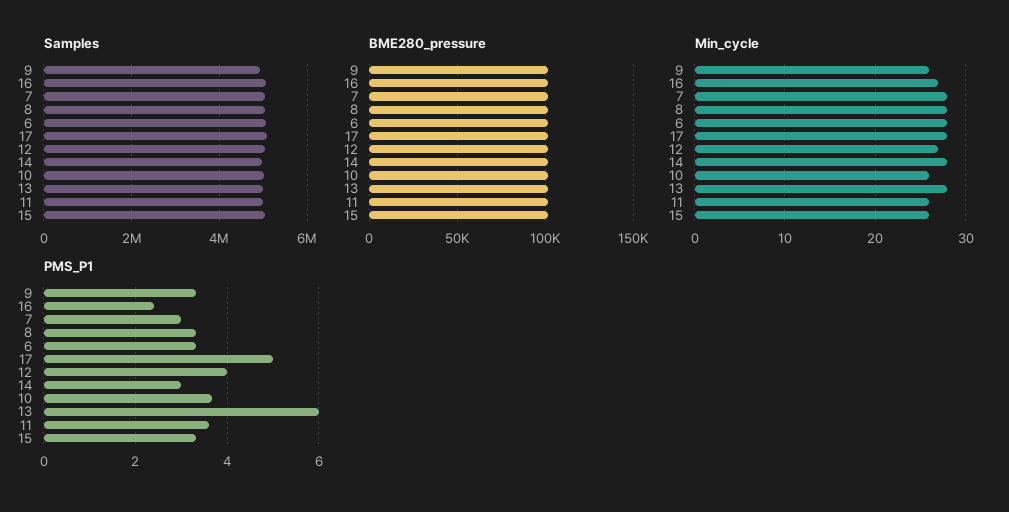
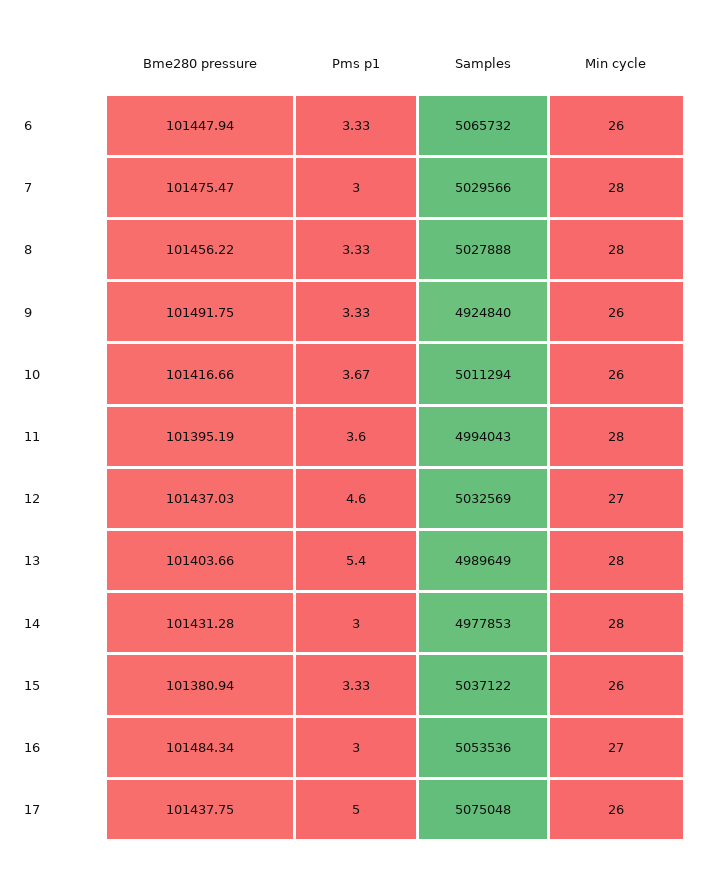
  {
    "Samples": {
      "9": 4924840,
      "16": 5053536,
      "7": 5029566,
      "8": 5027888,
      "6": 5065732,
      "17": 5075048,
      "12": 5032569,
      "14": 4977853,
      "10": 5011294,
      "13": 4989649,
      "11": 4994043,
      "15": 5037122
    },
    "BME280_pressure": {
      "9": 101491.75,
      "16": 101484.34,
      "7": 101475.47,
      "8": 101456.22,
      "6": 101447.94,
      "17": 101437.75,
      "12": 101437.03,
      "14": 101431.28,
      "10": 101416.66,
      "13": 101403.66,
      "11": 101395.19,
      "15": 101380.94
    },
    "Min_cycle": {
      "9": 26,
      "16": 27,
      "7": 28,
      "8": 28,
-     "6": 28,
+     "6": 26,
-     "17": 28,
+     "17": 26,
      "12": 27,
      "14": 28,
      "10": 26,
      "13": 28,
-     "11": 26,
+     "11": 28,
      "15": 26
    },
    "PMS_P1": {
      "9": 3.33,
-     "16": 2.4,
+     "16": 3,
      "7": 3,
      "8": 3.33,
      "6": 3.33,
      "17": 5,
-     "12": 4,
+     "12": 4.6,
      "14": 3,
      "10": 3.67,
-     "13": 6,
+     "13": 5.4,
      "11": 3.6,
      "15": 3.33
    }
  }

